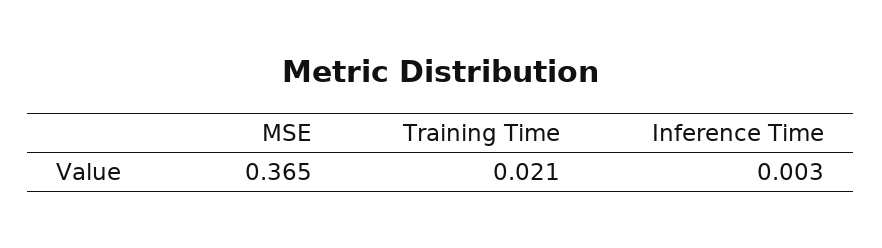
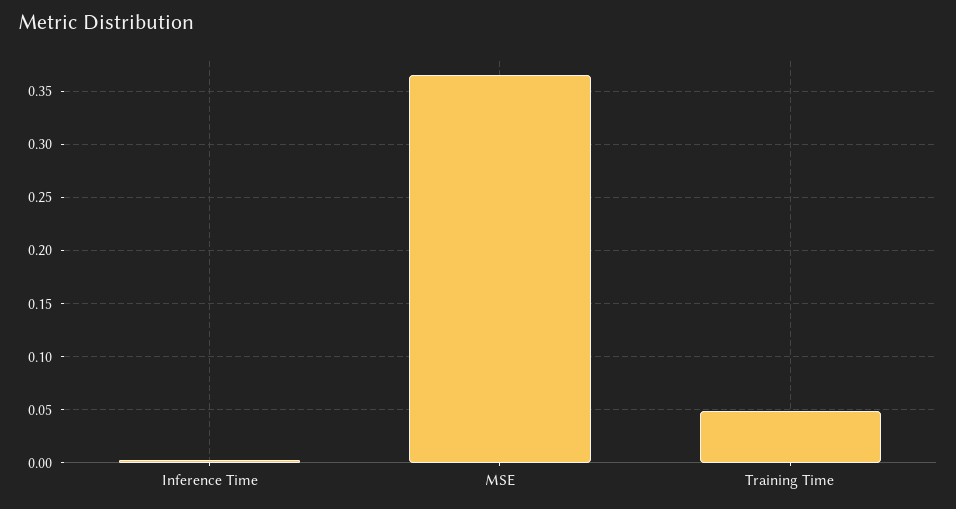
  {
    "MSE": 0.365,
-   "Training Time": 0.021,
+   "Training Time": 0.05,
    "Inference Time": 0.003
  }

